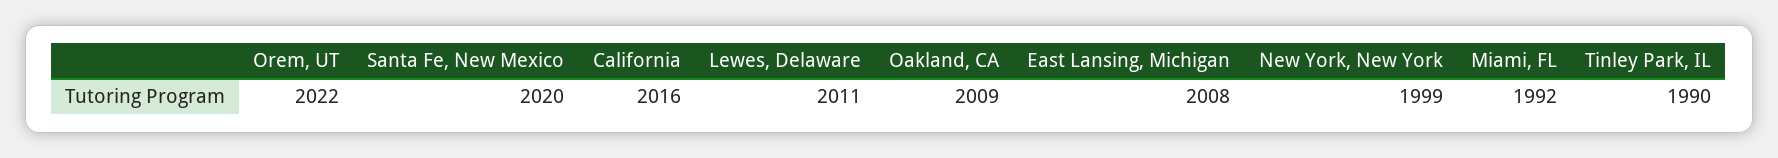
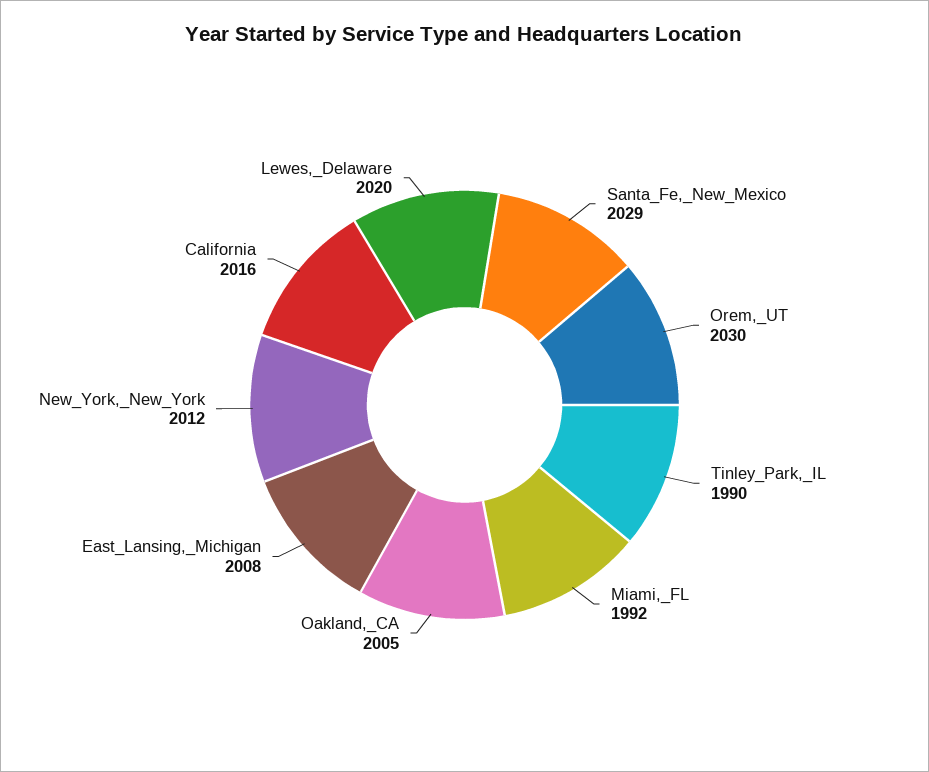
  {
-   "Orem, UT": 2022,
+   "Orem, UT": 2030,
-   "Santa Fe, New Mexico": 2020,
+   "Santa Fe, New Mexico": 2029,
    "California": 2016,
-   "Lewes, Delaware": 2011,
+   "Lewes, Delaware": 2020,
-   "Oakland, CA": 2009,
+   "Oakland, CA": 2005,
    "East Lansing, Michigan": 2008,
-   "New York, New York": 1999,
+   "New York, New York": 2012,
    "Miami, FL": 1992,
    "Tinley Park, IL": 1990
  }

